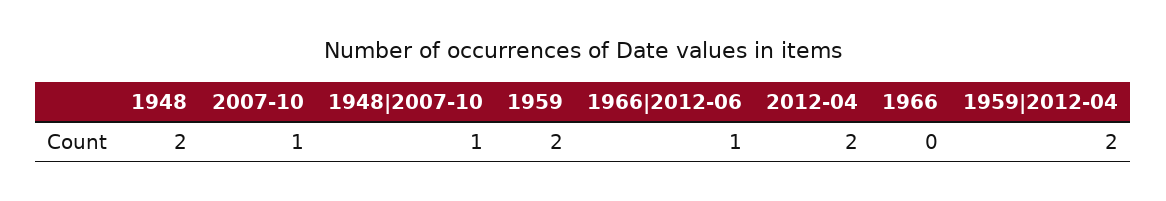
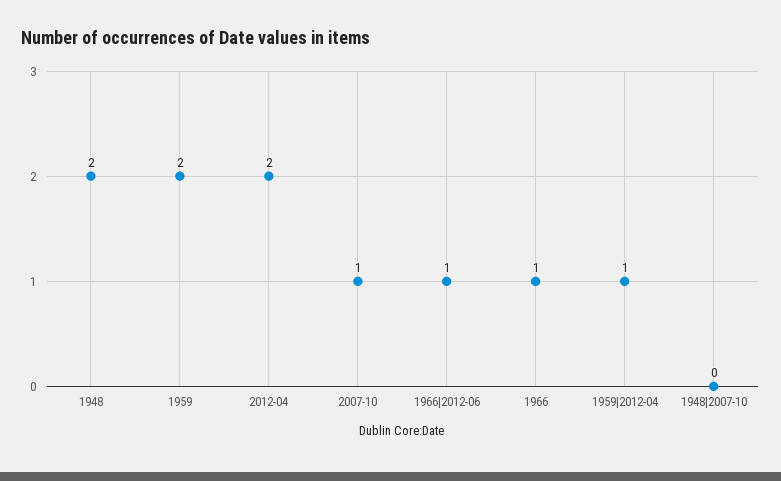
  {
    "1948": 2,
    "2007-10": 1,
-   "1948|2007-10": 1,
+   "1948|2007-10": 0,
    "1959": 2,
    "1966|2012-06": 1,
    "2012-04": 2,
-   "1966": 0,
+   "1966": 1,
-   "1959|2012-04": 2
+   "1959|2012-04": 1
  }

